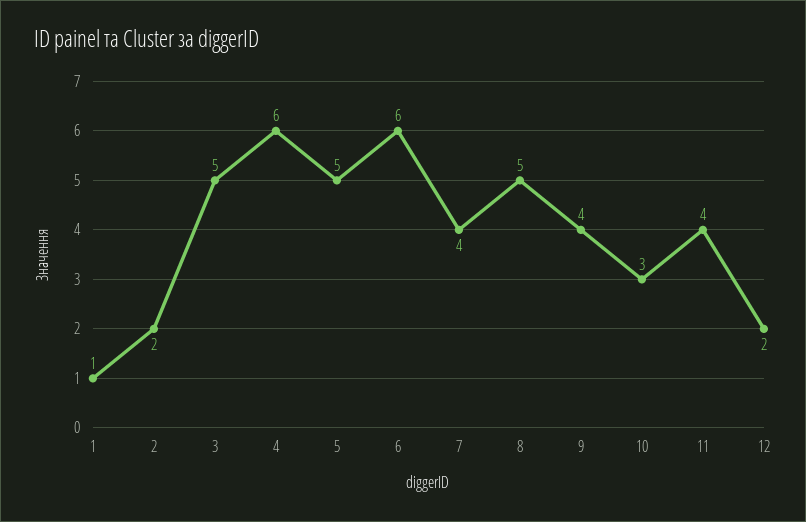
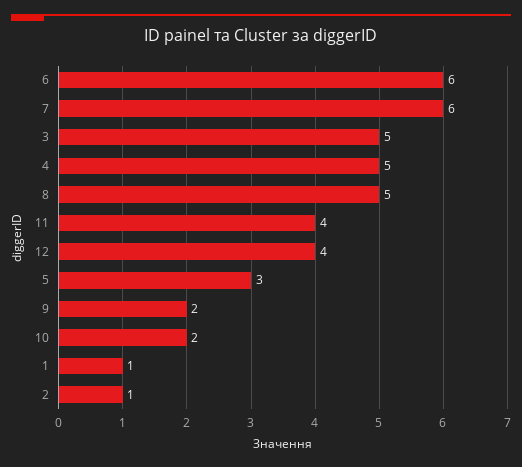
  {
    "1": 1,
-   "2": 2,
+   "2": 1,
    "3": 5,
-   "4": 6,
+   "4": 5,
-   "5": 5,
+   "5": 3,
    "6": 6,
-   "7": 4,
+   "7": 6,
    "8": 5,
-   "9": 4,
+   "9": 2,
-   "10": 3,
+   "10": 2,
    "11": 4,
-   "12": 2
+   "12": 4
  }

